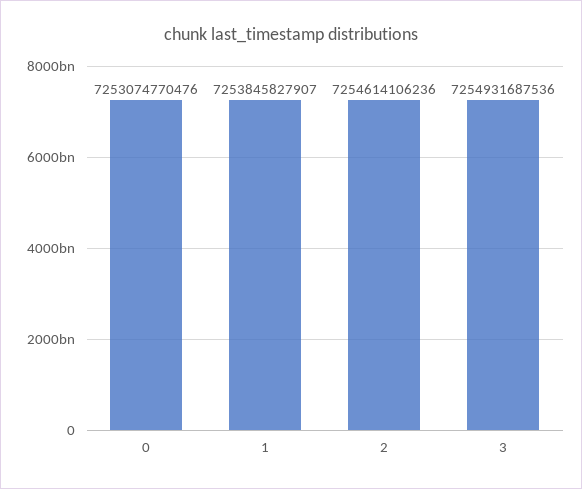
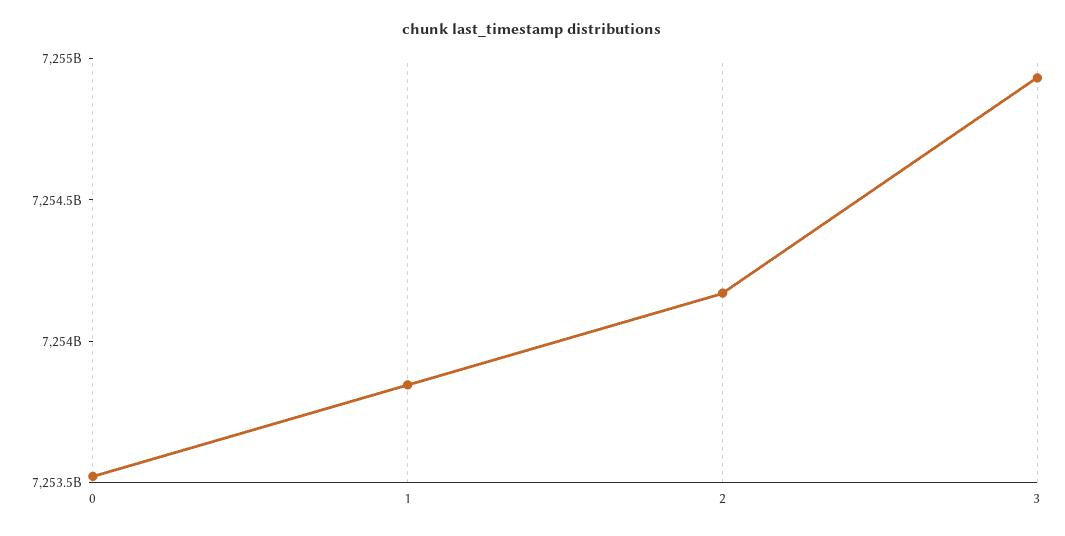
  {
-   "0": 7253074770476,
+   "0": 7253500000000,
    "1": 7253845827907,
-   "2": 7254614106236,
+   "2": 7254200000000,
    "3": 7254931687536
  }

